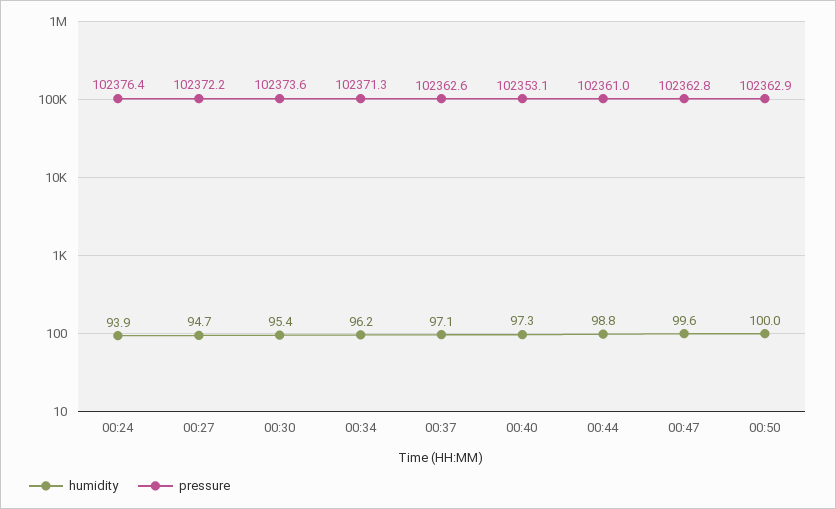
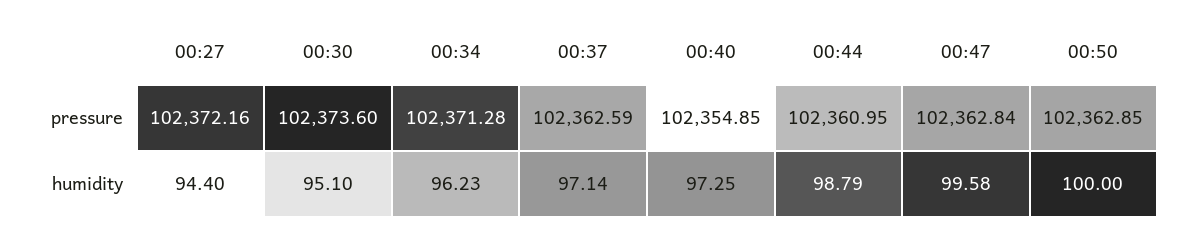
  {
    "humidity": {
-     "00:24": 93.9,
-     "00:27": 94.7,
+     "00:27": 94.4,
-     "00:30": 95.4,
+     "00:30": 95.1,
      "00:34": 96.23,
      "00:37": 97.14,
      "00:40": 97.25,
      "00:44": 98.79,
      "00:47": 99.58,
      "00:50": 100
    },
    "pressure": {
-     "00:24": 102376.4,
      "00:27": 102372.16,
      "00:30": 102373.6,
      "00:34": 102371.28,
      "00:37": 102362.59,
-     "00:40": 102353.1,
+     "00:40": 102354.85,
      "00:44": 102360.95,
      "00:47": 102362.84,
      "00:50": 102362.85
    }
  }

